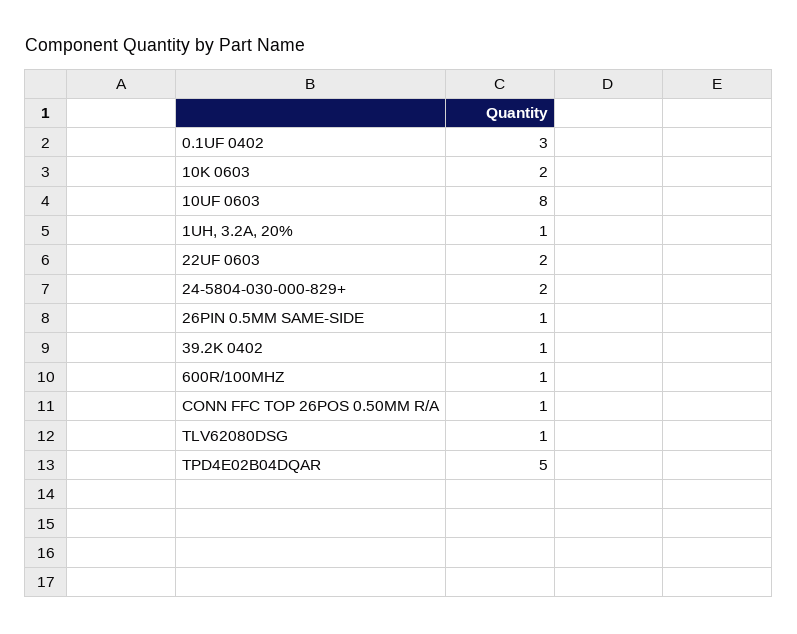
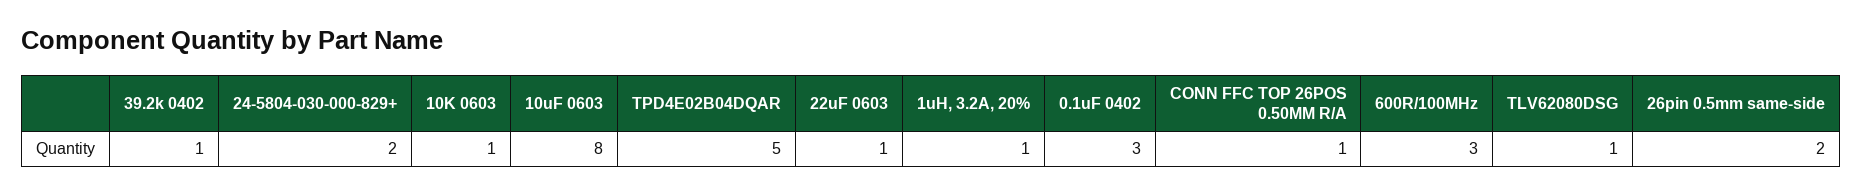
  {
    "0.1UF 0402": 3,
-   "10K 0603": 2,
+   "10K 0603": 1,
    "10UF 0603": 8,
    "1UH, 3.2A, 20%": 1,
-   "22UF 0603": 2,
+   "22UF 0603": 1,
    "24-5804-030-000-829+": 2,
-   "26PIN 0.5MM SAME-SIDE": 1,
+   "26PIN 0.5MM SAME-SIDE": 2,
    "39.2K 0402": 1,
-   "600R/100MHZ": 1,
+   "600R/100MHZ": 3,
    "CONN FFC TOP 26POS 0.50MM R/A": 1,
    "TLV62080DSG": 1,
    "TPD4E02B04DQAR": 5
  }

